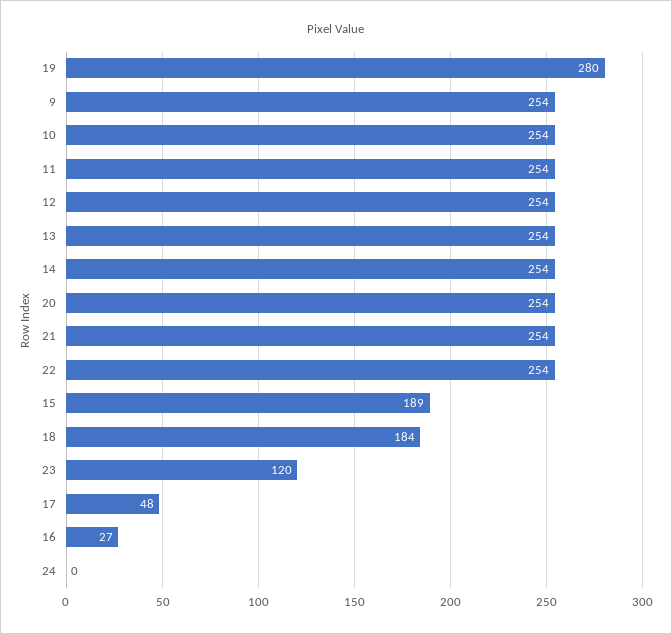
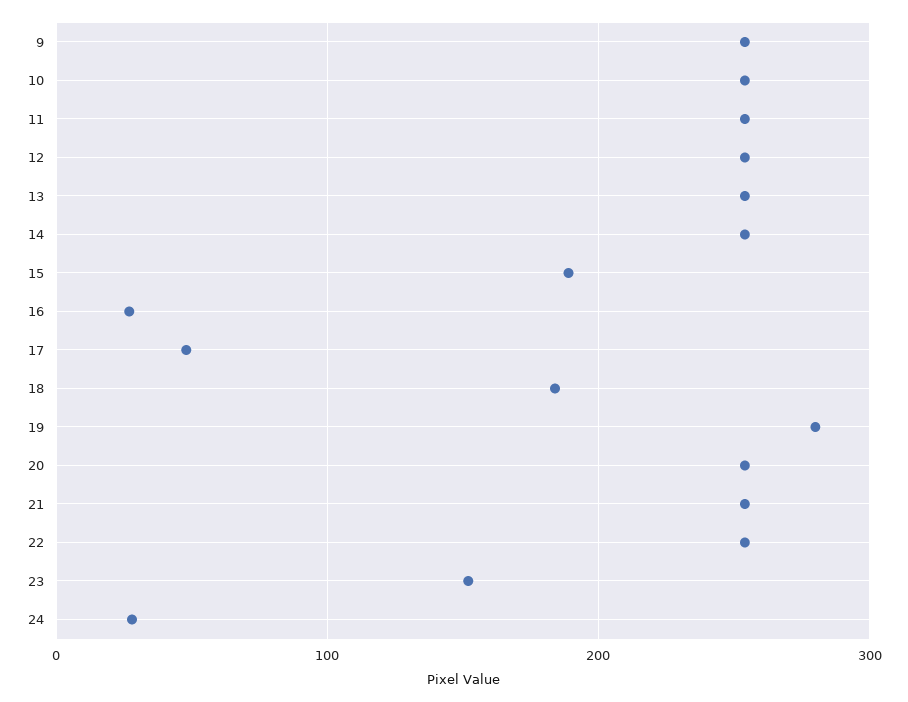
  {
    "19": 280,
    "9": 254,
    "10": 254,
    "11": 254,
    "12": 254,
    "13": 254,
    "14": 254,
    "20": 254,
    "21": 254,
    "22": 254,
    "15": 189,
    "18": 184,
-   "23": 120,
+   "23": 150,
    "17": 48,
    "16": 27,
-   "24": 0
+   "24": 30
  }

